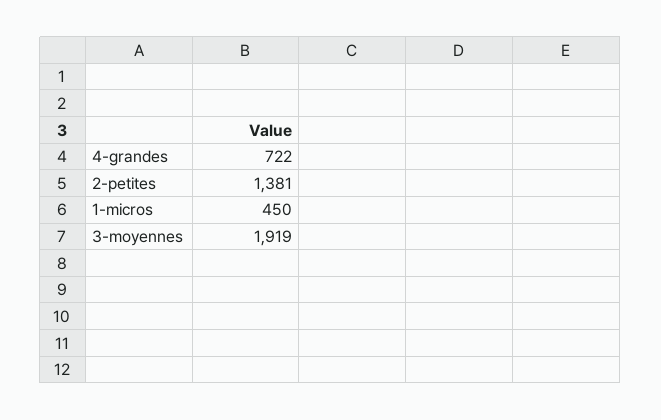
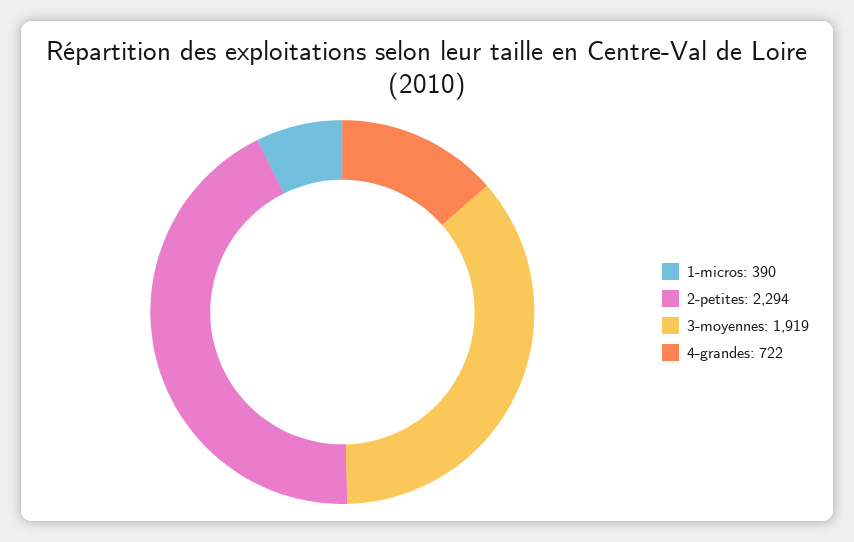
  {
    "4-grandes": 722,
-   "2-petites": 1381,
+   "2-petites": 2294,
-   "1-micros": 450,
+   "1-micros": 390,
    "3-moyennes": 1919
  }

